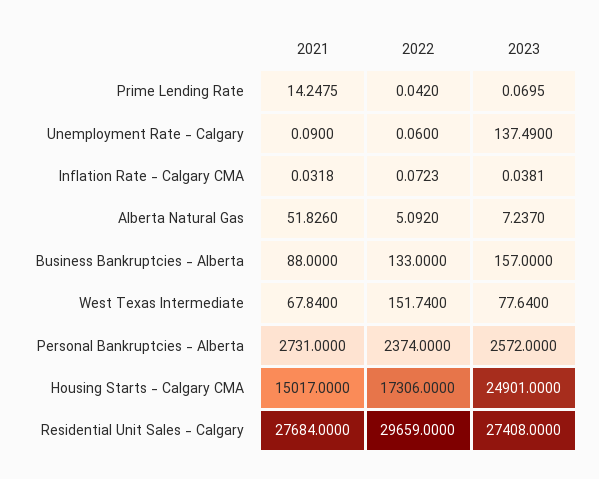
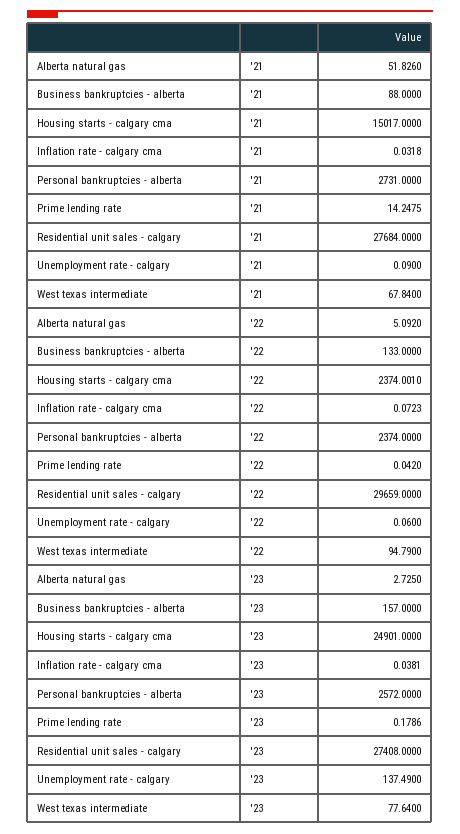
  {
    "2021": {
      "Prime Lending Rate": 14.2475,
      "Unemployment Rate - Calgary": 0.09,
      "Inflation Rate - Calgary CMA": 0.0318,
      "Alberta Natural Gas": 51.826,
      "Business Bankruptcies - Alberta": 88,
      "West Texas Intermediate": 67.84,
      "Personal Bankruptcies - Alberta": 2731,
      "Housing Starts - Calgary CMA": 15017,
      "Residential Unit Sales - Calgary": 27684
    },
    "2022": {
      "Prime Lending Rate": 0.042,
      "Unemployment Rate - Calgary": 0.06,
      "Inflation Rate - Calgary CMA": 0.0723,
      "Alberta Natural Gas": 5.092,
      "Business Bankruptcies - Alberta": 133,
-     "West Texas Intermediate": 151.74,
+     "West Texas Intermediate": 94.79,
      "Personal Bankruptcies - Alberta": 2374,
-     "Housing Starts - Calgary CMA": 17306,
+     "Housing Starts - Calgary CMA": 2374.001,
      "Residential Unit Sales - Calgary": 29659
    },
    "2023": {
-     "Prime Lending Rate": 0.0695,
+     "Prime Lending Rate": 0.1786,
      "Unemployment Rate - Calgary": 137.49,
      "Inflation Rate - Calgary CMA": 0.0381,
-     "Alberta Natural Gas": 7.237,
+     "Alberta Natural Gas": 2.725,
      "Business Bankruptcies - Alberta": 157,
      "West Texas Intermediate": 77.64,
      "Personal Bankruptcies - Alberta": 2572,
      "Housing Starts - Calgary CMA": 24901,
      "Residential Unit Sales - Calgary": 27408
    }
  }

